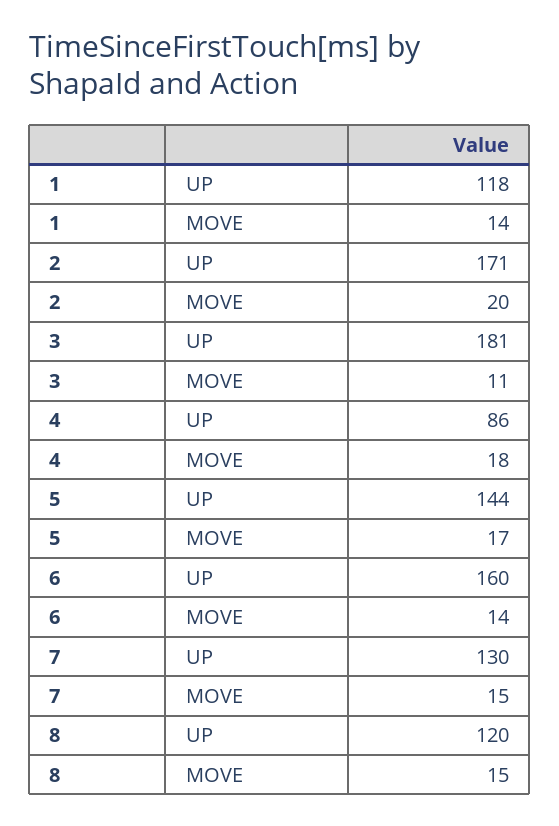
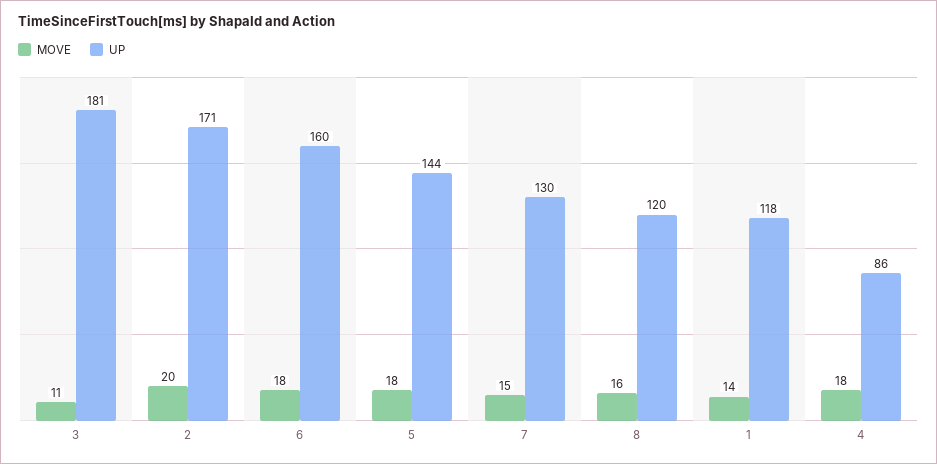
  {
    "UP": {
      "1": 118,
      "2": 171,
      "3": 181,
      "4": 86,
      "5": 144,
      "6": 160,
      "7": 130,
      "8": 120
    },
    "MOVE": {
      "1": 14,
      "2": 20,
      "3": 11,
      "4": 18,
-     "5": 17,
+     "5": 18,
-     "6": 14,
+     "6": 18,
      "7": 15,
-     "8": 15
+     "8": 16
    }
  }

